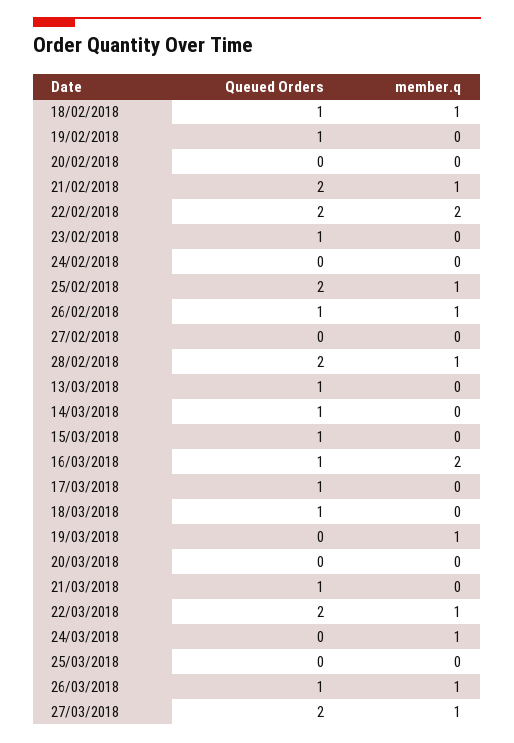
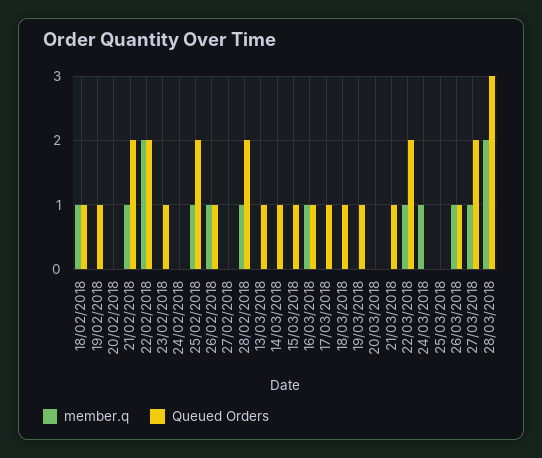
  {
    "Queued Orders": {
      "18/02/2018": 1,
      "19/02/2018": 1,
      "20/02/2018": 0,
      "21/02/2018": 2,
      "22/02/2018": 2,
      "23/02/2018": 1,
      "24/02/2018": 0,
      "25/02/2018": 2,
      "26/02/2018": 1,
      "27/02/2018": 0,
      "28/02/2018": 2,
      "13/03/2018": 1,
      "14/03/2018": 1,
      "15/03/2018": 1,
      "16/03/2018": 1,
      "17/03/2018": 1,
      "18/03/2018": 1,
-     "19/03/2018": 0,
+     "19/03/2018": 1,
      "20/03/2018": 0,
      "21/03/2018": 1,
      "22/03/2018": 2,
      "24/03/2018": 0,
      "25/03/2018": 0,
      "26/03/2018": 1,
-     "27/03/2018": 2
+     "27/03/2018": 2,
+     "28/03/2018": 3
    },
    "member.q": {
      "18/02/2018": 1,
      "19/02/2018": 0,
      "20/02/2018": 0,
      "21/02/2018": 1,
      "22/02/2018": 2,
      "23/02/2018": 0,
      "24/02/2018": 0,
      "25/02/2018": 1,
      "26/02/2018": 1,
      "27/02/2018": 0,
      "28/02/2018": 1,
      "13/03/2018": 0,
      "14/03/2018": 0,
      "15/03/2018": 0,
-     "16/03/2018": 2,
+     "16/03/2018": 1,
      "17/03/2018": 0,
      "18/03/2018": 0,
-     "19/03/2018": 1,
+     "19/03/2018": 0,
      "20/03/2018": 0,
      "21/03/2018": 0,
      "22/03/2018": 1,
      "24/03/2018": 1,
      "25/03/2018": 0,
      "26/03/2018": 1,
-     "27/03/2018": 1
+     "27/03/2018": 1,
+     "28/03/2018": 2
    }
  }

